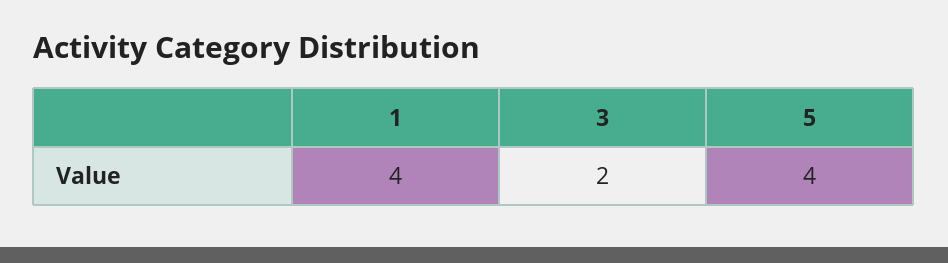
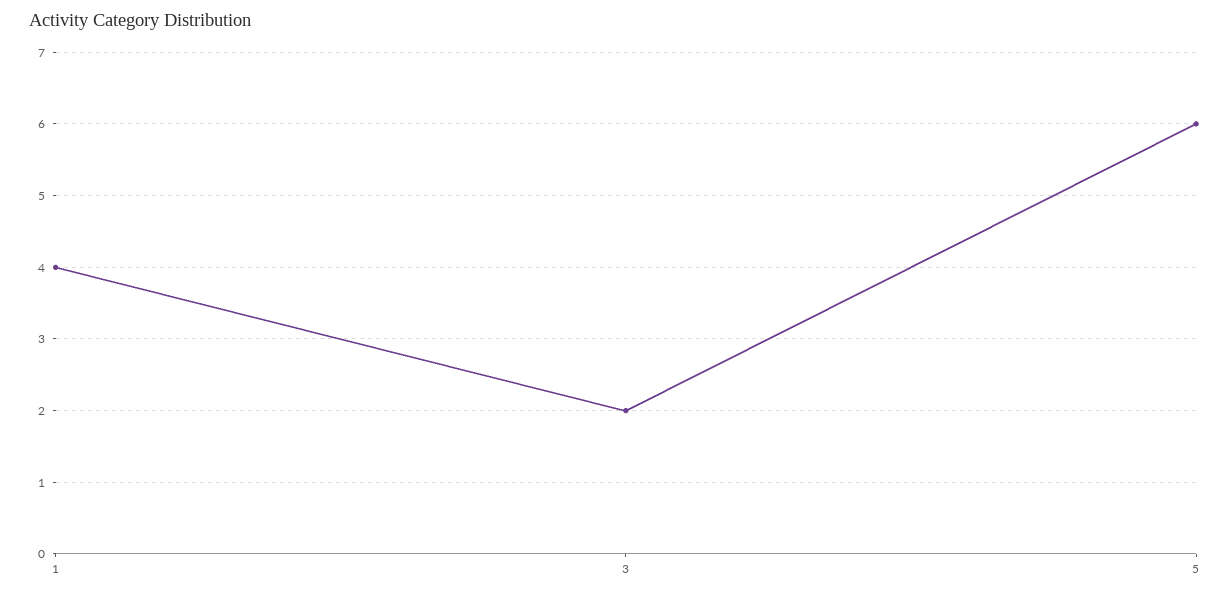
  {
    "1": 4,
    "3": 2,
-   "5": 4
+   "5": 6
  }

